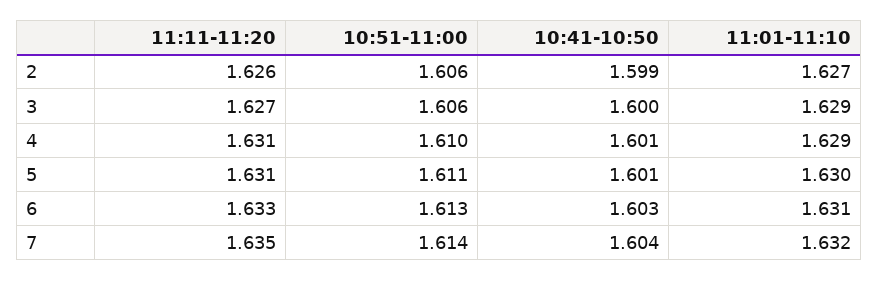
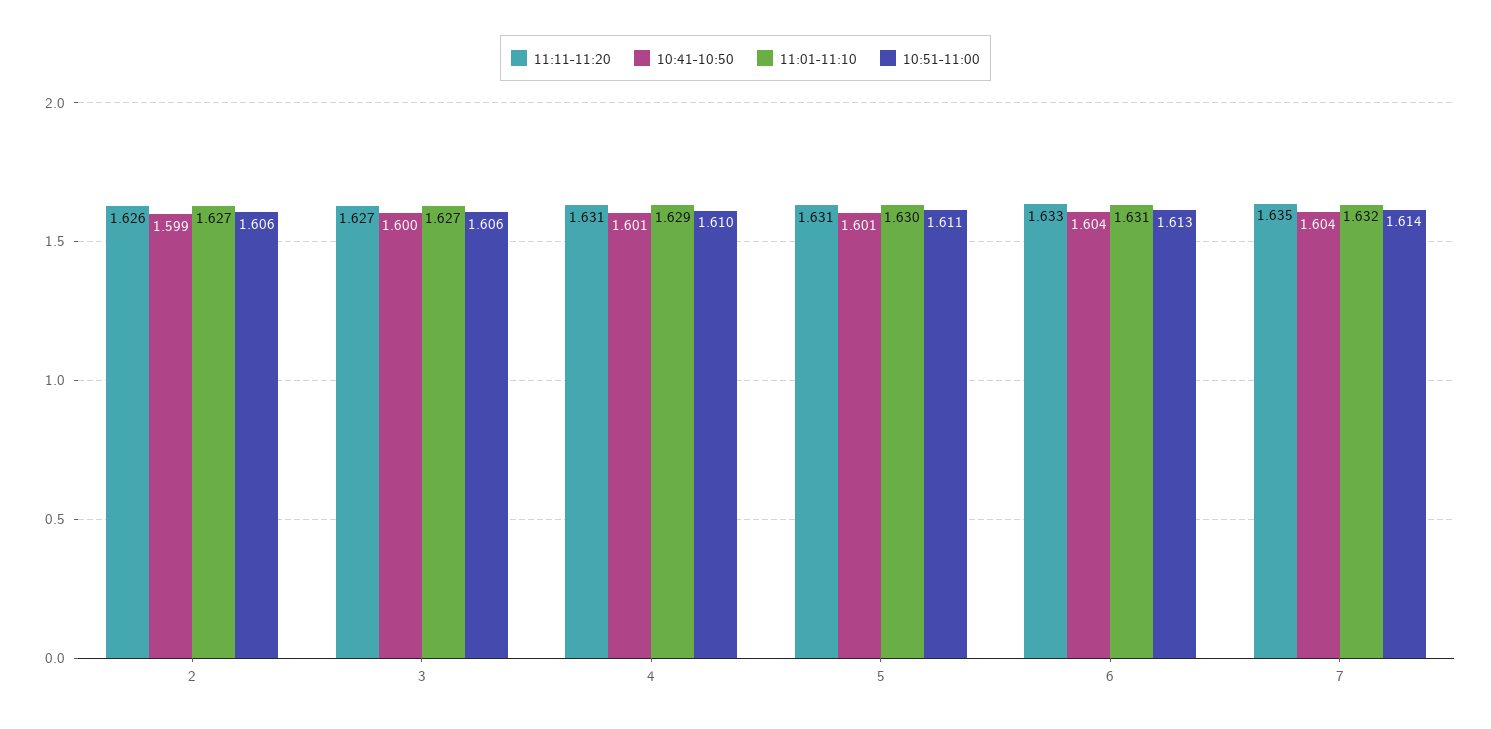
  {
    "11:11-11:20": {
      "2": 1.626,
      "3": 1.627,
      "4": 1.631,
      "5": 1.631,
      "6": 1.633,
      "7": 1.635
    },
    "10:51-11:00": {
      "2": 1.606,
      "3": 1.606,
      "4": 1.61,
      "5": 1.611,
      "6": 1.613,
      "7": 1.614
    },
    "10:41-10:50": {
      "2": 1.599,
      "3": 1.6,
      "4": 1.601,
      "5": 1.601,
-     "6": 1.603,
+     "6": 1.604,
      "7": 1.604
    },
    "11:01-11:10": {
      "2": 1.627,
-     "3": 1.629,
+     "3": 1.627,
      "4": 1.629,
      "5": 1.63,
      "6": 1.631,
      "7": 1.632
    }
  }

